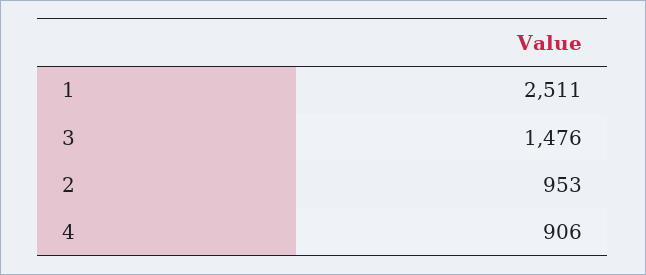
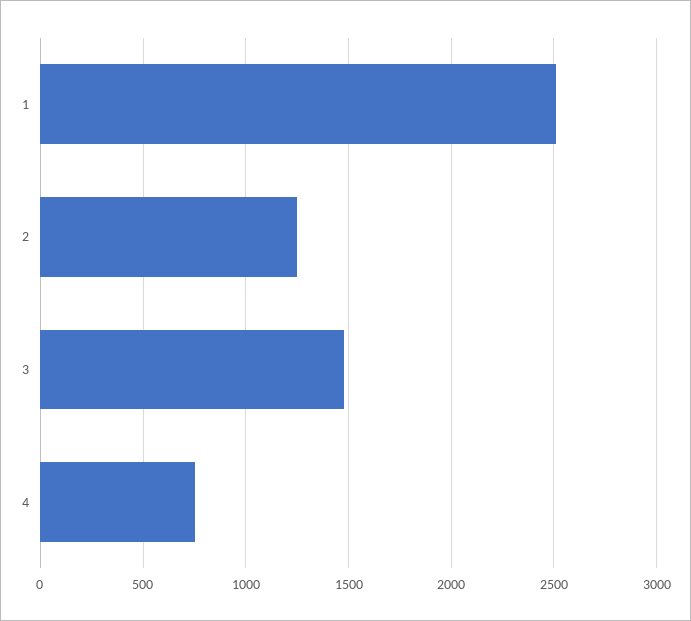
  {
    "1": 2511,
    "3": 1476,
-   "2": 953,
+   "2": 1250,
-   "4": 906
+   "4": 750
  }

